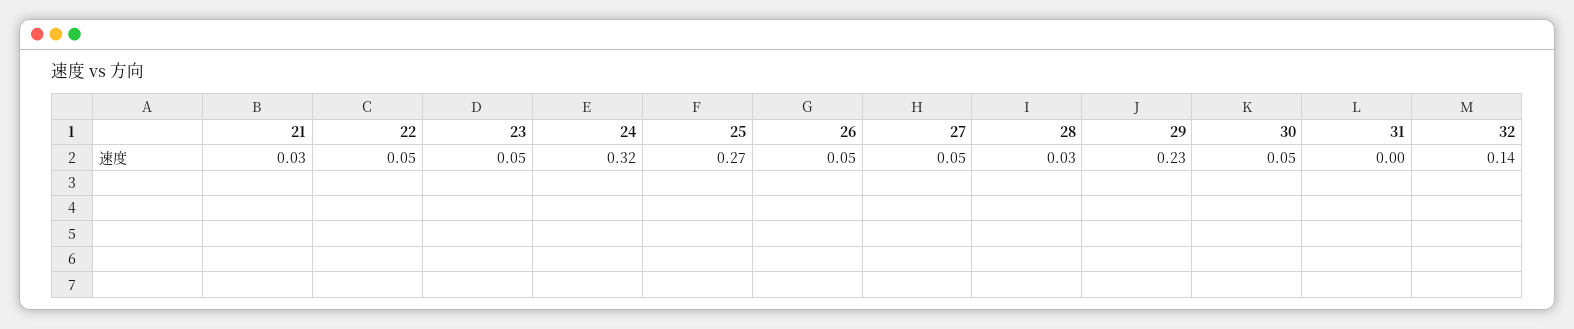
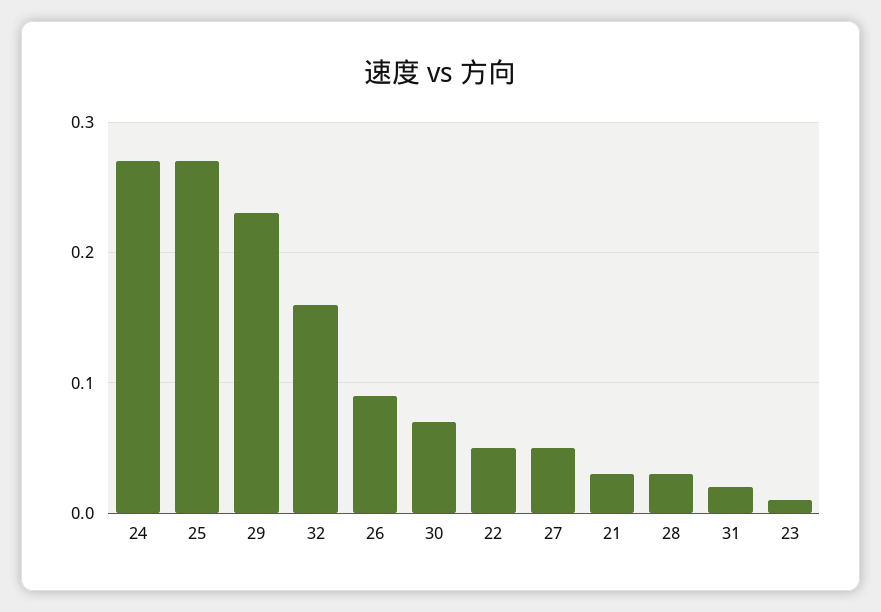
  {
    "21": 0.03,
    "22": 0.05,
-   "23": 0.05,
+   "23": 0.01,
-   "24": 0.32,
+   "24": 0.27,
    "25": 0.27,
-   "26": 0.05,
+   "26": 0.09,
    "27": 0.05,
    "28": 0.03,
    "29": 0.23,
-   "30": 0.05,
+   "30": 0.07,
-   "31": 0,
+   "31": 0.02,
-   "32": 0.14
+   "32": 0.16
  }

